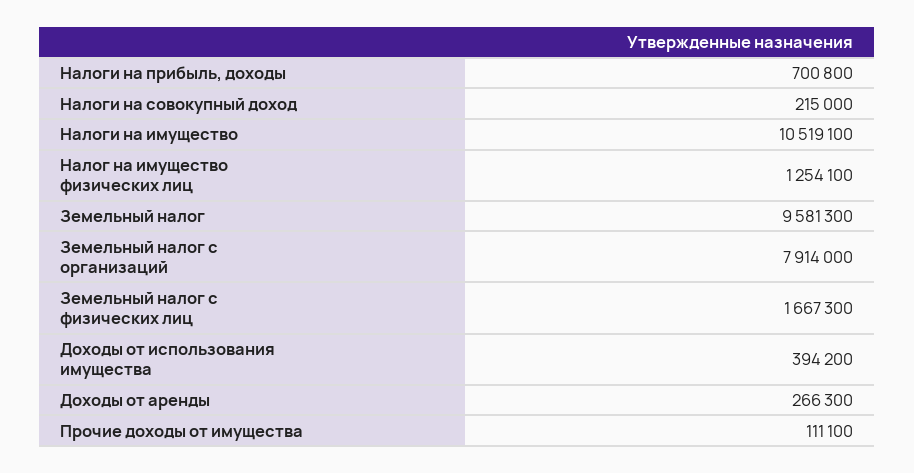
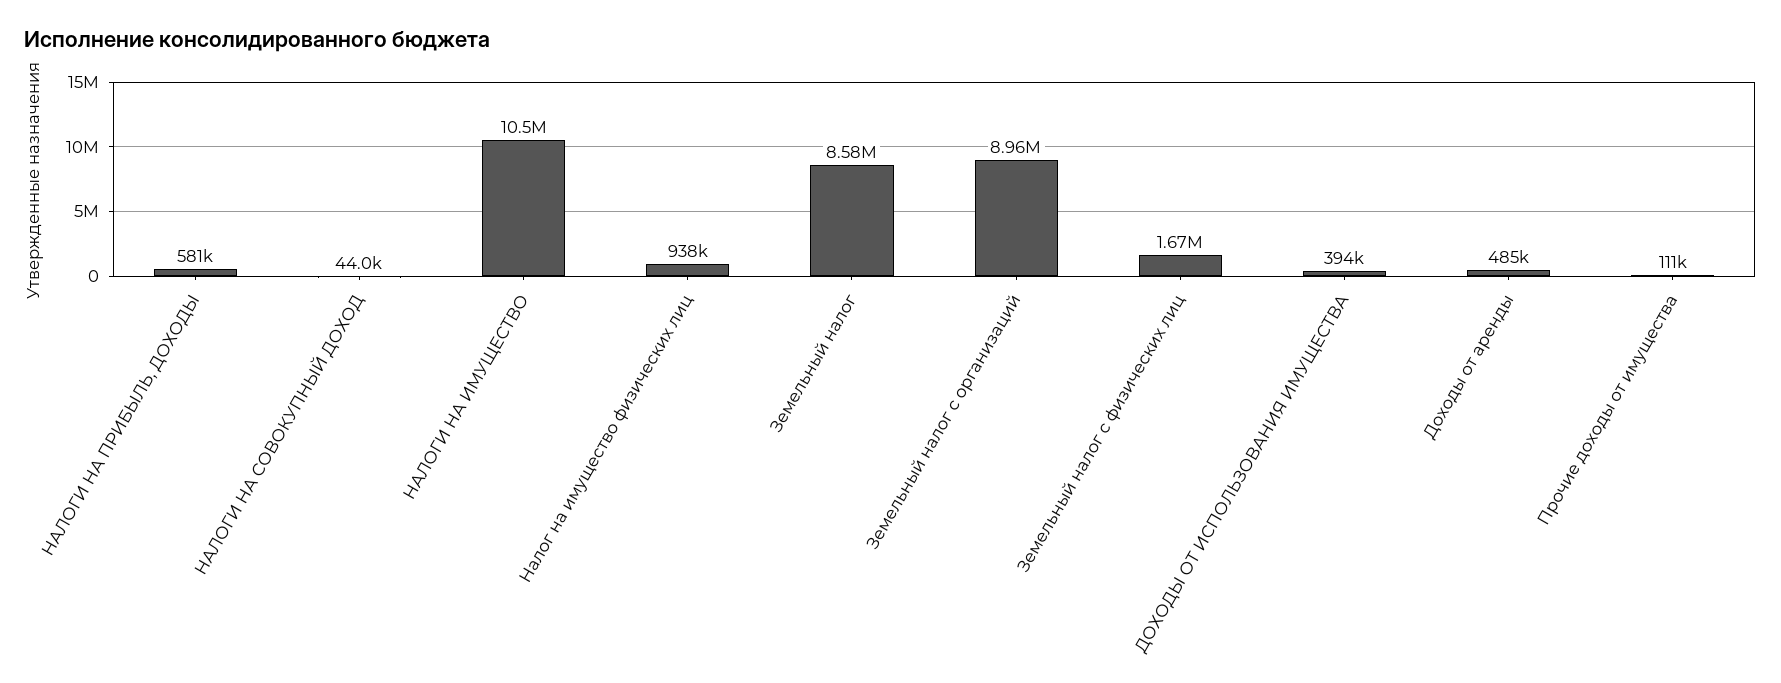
  {
-   "Налоги на прибыль, доходы": 700800,
+   "Налоги на прибыль, доходы": 581000,
-   "Налоги на совокупный доход": 215000,
+   "Налоги на совокупный доход": 44000,
    "Налоги на имущество": 10519100,
-   "Налог на имущество физических лиц": 1254100,
+   "Налог на имущество физических лиц": 938000,
-   "Земельный налог": 9581300,
+   "Земельный налог": 8580000,
-   "Земельный налог с организаций": 7914000,
+   "Земельный налог с организаций": 8960000,
    "Земельный налог с физических лиц": 1667300,
    "Доходы от использования имущества": 394200,
-   "Доходы от аренды": 266300,
+   "Доходы от аренды": 485000,
    "Прочие доходы от имущества": 111100
  }

